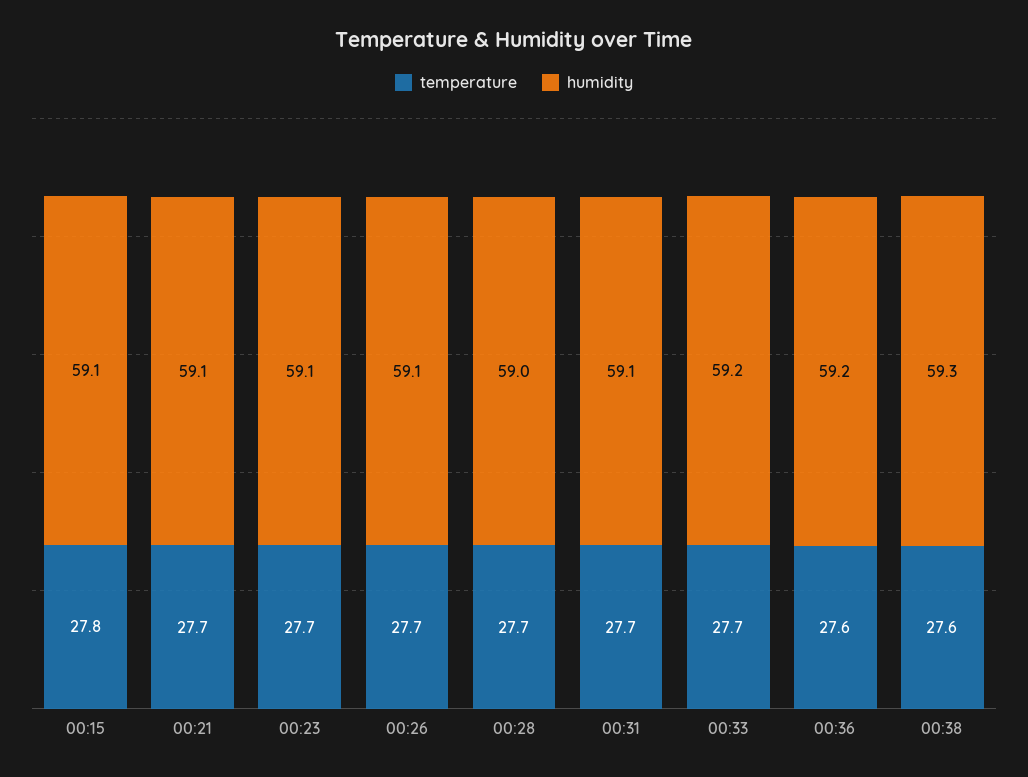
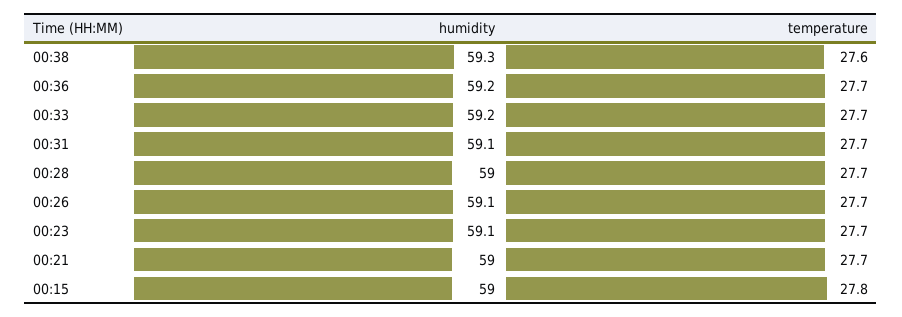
  {
    "temperature": {
      "00:15": 27.8,
      "00:21": 27.7,
      "00:23": 27.7,
      "00:26": 27.7,
      "00:28": 27.7,
      "00:31": 27.7,
      "00:33": 27.7,
-     "00:36": 27.6,
+     "00:36": 27.7,
      "00:38": 27.6
    },
    "humidity": {
-     "00:15": 59.1,
+     "00:15": 59,
-     "00:21": 59.1,
+     "00:21": 59,
      "00:23": 59.1,
      "00:26": 59.1,
      "00:28": 59,
      "00:31": 59.1,
      "00:33": 59.2,
      "00:36": 59.2,
      "00:38": 59.3
    }
  }

